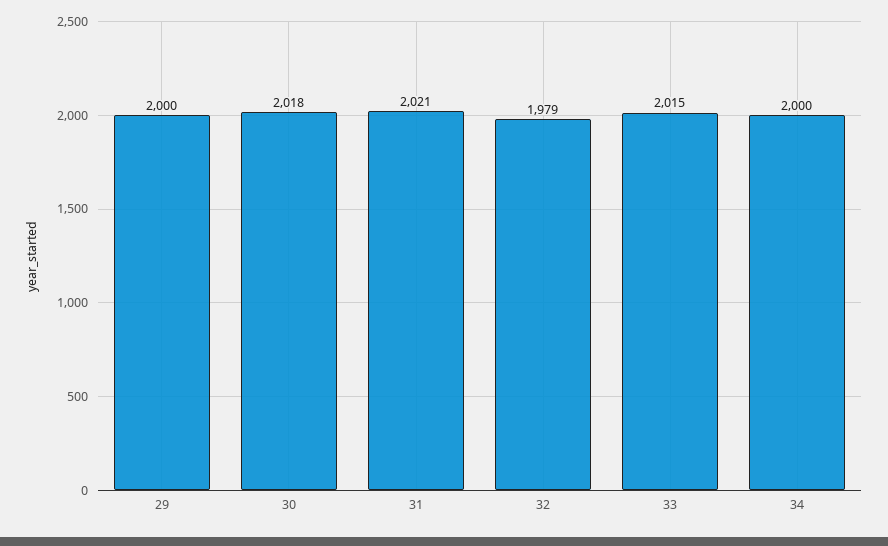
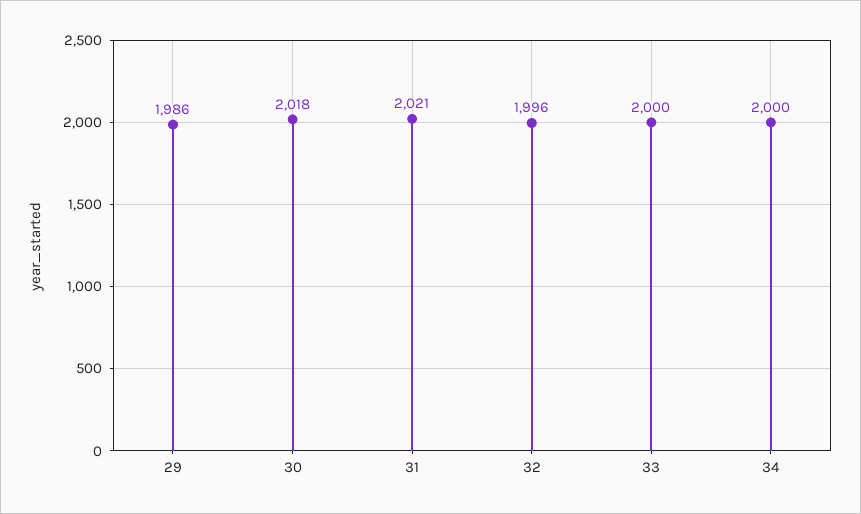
  {
-   "29": 2000,
+   "29": 1986,
    "30": 2018,
    "31": 2021,
-   "32": 1979,
+   "32": 1996,
-   "33": 2015,
+   "33": 2000,
    "34": 2000
  }

